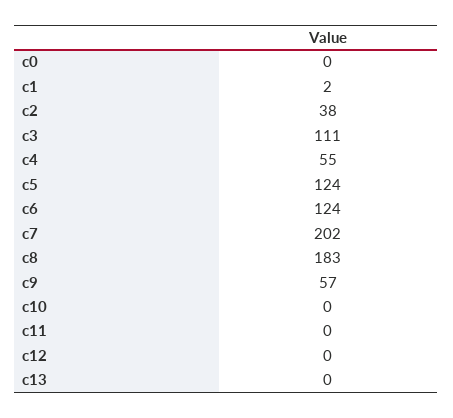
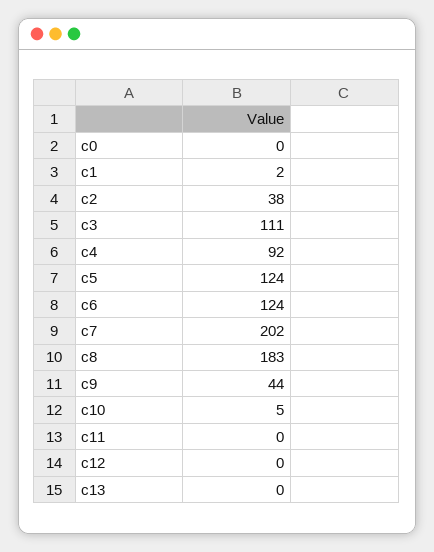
  {
    "c0": 0,
    "c1": 2,
    "c2": 38,
    "c3": 111,
-   "c4": 55,
+   "c4": 92,
    "c5": 124,
    "c6": 124,
    "c7": 202,
    "c8": 183,
-   "c9": 57,
+   "c9": 44,
-   "c10": 0,
+   "c10": 5,
    "c11": 0,
    "c12": 0,
    "c13": 0
  }

